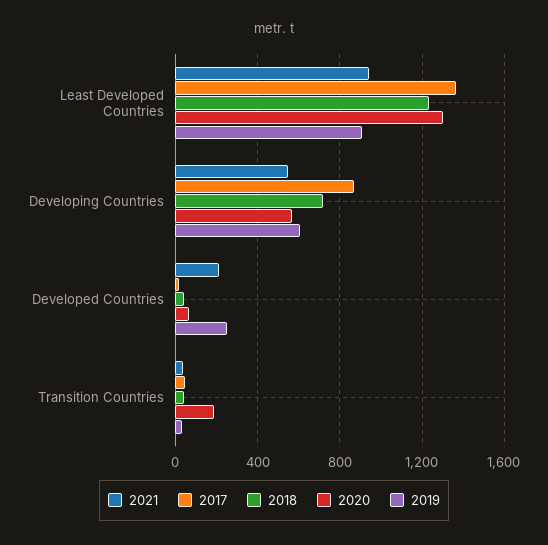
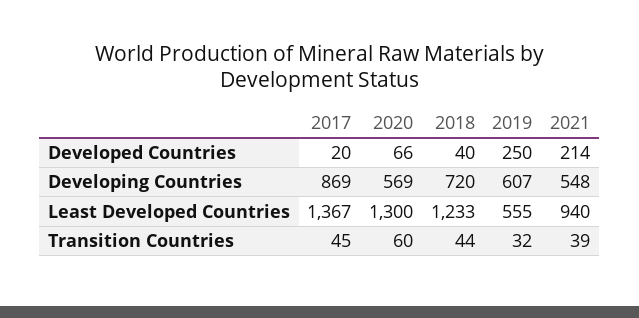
  {
    "2021": {
      "Least Developed Countries": 940,
      "Developing Countries": 548,
      "Developed Countries": 214,
      "Transition Countries": 39
    },
    "2017": {
      "Least Developed Countries": 1367,
      "Developing Countries": 869,
      "Developed Countries": 20,
      "Transition Countries": 45
    },
    "2018": {
      "Least Developed Countries": 1233,
      "Developing Countries": 720,
      "Developed Countries": 40,
      "Transition Countries": 44
    },
    "2020": {
      "Least Developed Countries": 1300,
      "Developing Countries": 569,
      "Developed Countries": 66,
-     "Transition Countries": 200
+     "Transition Countries": 60
    },
    "2019": {
-     "Least Developed Countries": 900,
+     "Least Developed Countries": 555,
      "Developing Countries": 607,
      "Developed Countries": 250,
      "Transition Countries": 32
    }
  }

